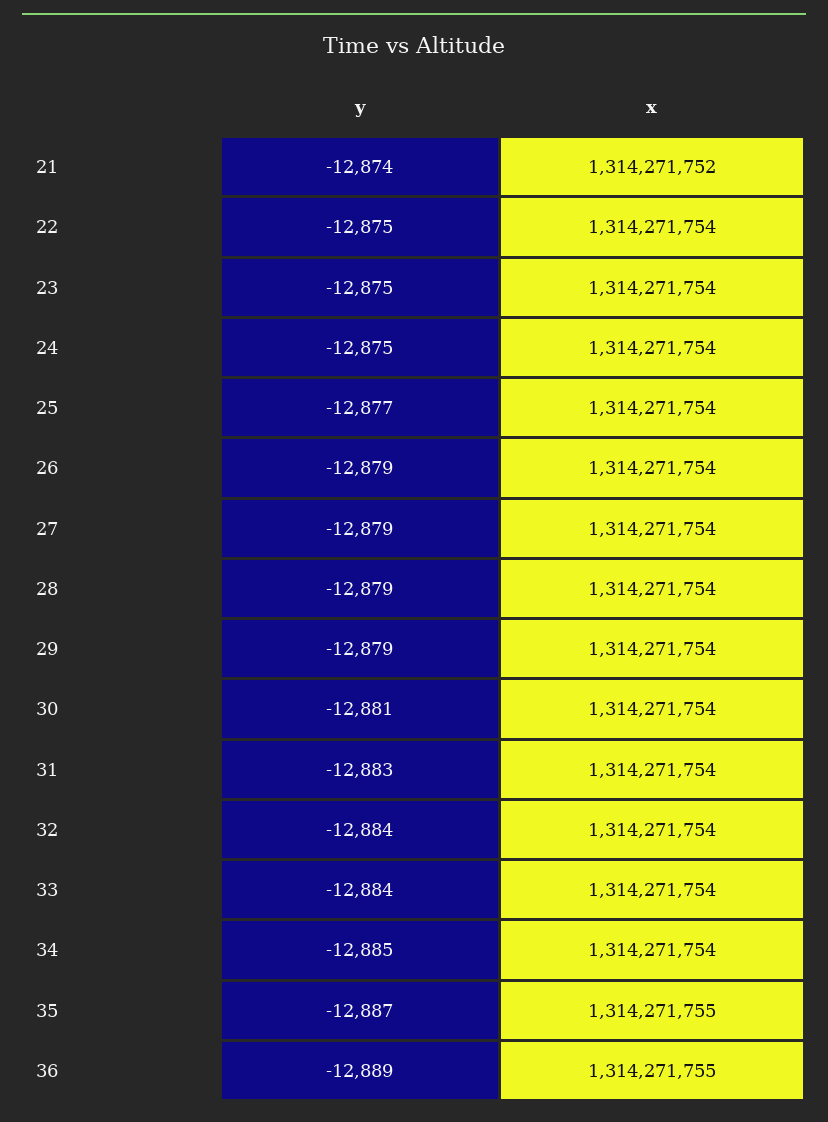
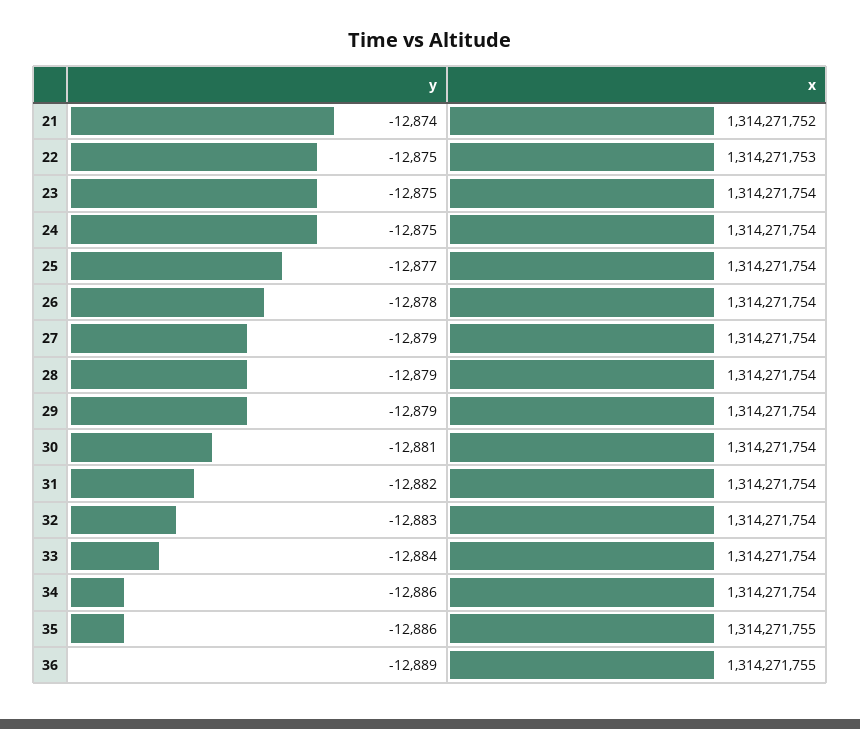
  {
    "y": {
      "21": -12874,
      "22": -12875,
      "23": -12875,
      "24": -12875,
      "25": -12877,
-     "26": -12879,
+     "26": -12878,
      "27": -12879,
      "28": -12879,
      "29": -12879,
      "30": -12881,
-     "31": -12883,
+     "31": -12882,
-     "32": -12884,
+     "32": -12883,
      "33": -12884,
-     "34": -12885,
+     "34": -12886,
-     "35": -12887,
+     "35": -12886,
      "36": -12889
    },
    "x": {
      "21": 1314271752,
-     "22": 1314271754,
+     "22": 1314271753,
      "23": 1314271754,
      "24": 1314271754,
      "25": 1314271754,
      "26": 1314271754,
      "27": 1314271754,
      "28": 1314271754,
      "29": 1314271754,
      "30": 1314271754,
      "31": 1314271754,
      "32": 1314271754,
      "33": 1314271754,
      "34": 1314271754,
      "35": 1314271755,
      "36": 1314271755
    }
  }

